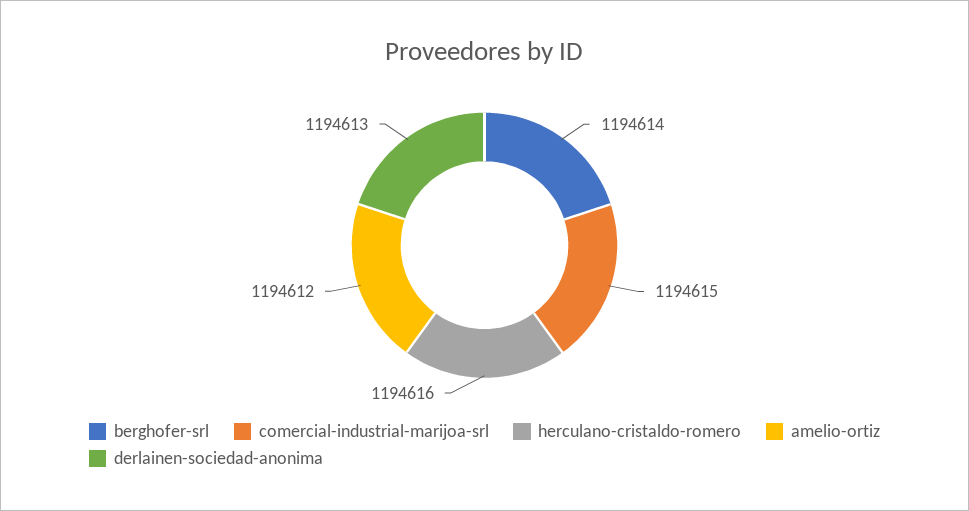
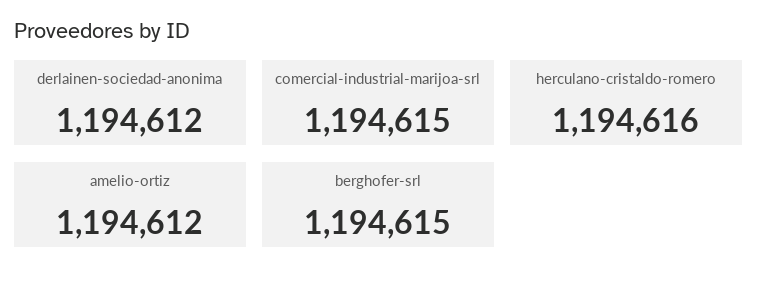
  {
-   "berghofer-srl": 1194614,
+   "berghofer-srl": 1194615,
    "comercial-industrial-marijoa-srl": 1194615,
    "herculano-cristaldo-romero": 1194616,
    "amelio-ortiz": 1194612,
-   "derlainen-sociedad-anonima": 1194613
+   "derlainen-sociedad-anonima": 1194612
  }

